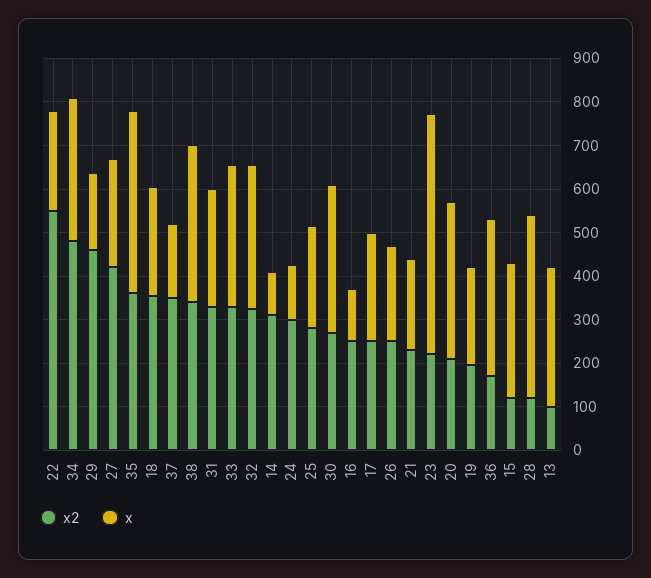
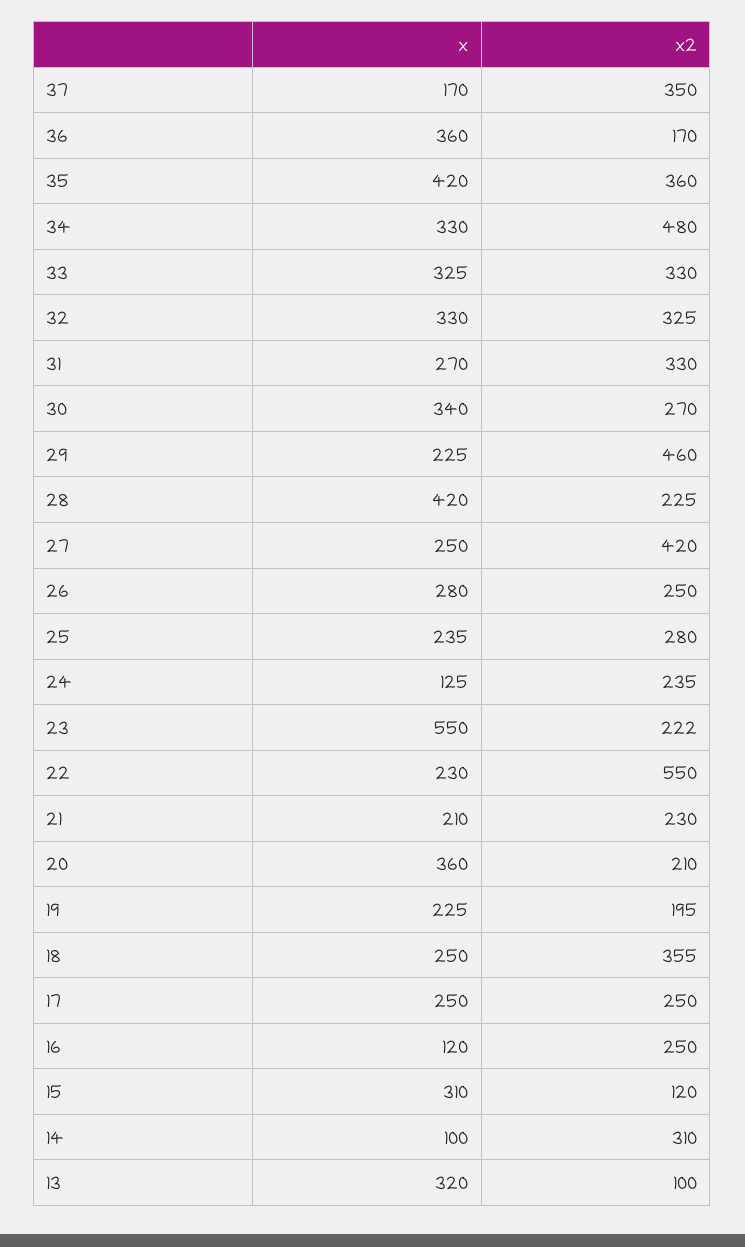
  {
    "x2": {
      "22": 550,
      "34": 480,
      "29": 460,
      "27": 420,
      "35": 360,
      "18": 355,
      "37": 350,
-     "38": 340,
      "31": 330,
      "33": 330,
      "32": 325,
      "14": 310,
-     "24": 300,
+     "24": 235,
      "25": 280,
      "30": 270,
      "16": 250,
      "17": 250,
      "26": 250,
      "21": 230,
      "23": 222,
      "20": 210,
      "19": 195,
      "36": 170,
      "15": 120,
-     "28": 120,
+     "28": 225,
      "13": 100
    },
    "x": {
      "22": 230,
      "34": 330,
-     "29": 180,
+     "29": 225,
      "27": 250,
      "35": 420,
      "18": 250,
      "37": 170,
-     "38": 360,
      "31": 270,
      "33": 325,
      "32": 330,
      "14": 100,
      "24": 125,
      "25": 235,
      "30": 340,
      "16": 120,
      "17": 250,
-     "26": 220,
+     "26": 280,
      "21": 210,
      "23": 550,
      "20": 360,
      "19": 225,
      "36": 360,
      "15": 310,
      "28": 420,
      "13": 320
    }
  }

